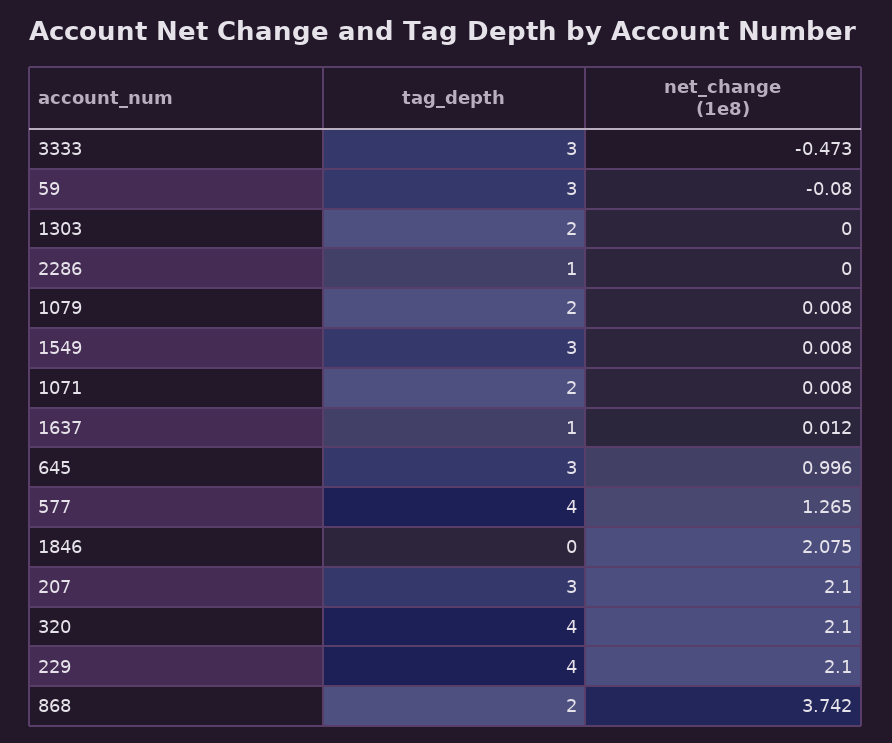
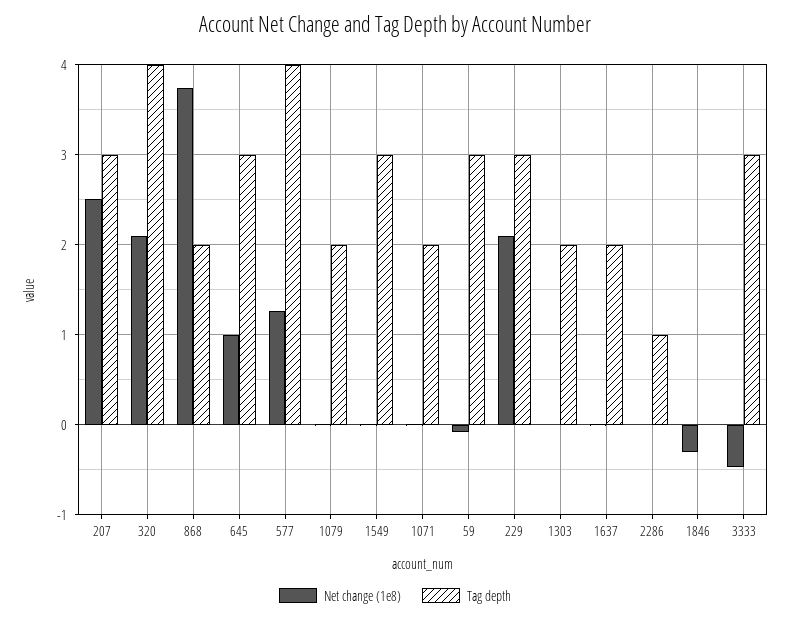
  {
    "tag_depth": {
      "3333": 3,
      "59": 3,
      "1303": 2,
      "2286": 1,
      "1079": 2,
      "1549": 3,
      "1071": 2,
-     "1637": 1,
+     "1637": 2,
      "645": 3,
      "577": 4,
      "1846": 0,
      "207": 3,
      "320": 4,
-     "229": 4,
+     "229": 3,
      "868": 2
    },
    "net_change (1e8)": {
      "3333": -0.473,
      "59": -0.08,
      "1303": 0,
      "2286": 0,
      "1079": 0.008,
      "1549": 0.008,
      "1071": 0.008,
      "1637": 0.012,
      "645": 0.996,
      "577": 1.265,
-     "1846": 2.075,
+     "1846": -0.3,
-     "207": 2.1,
+     "207": 2.5,
      "320": 2.1,
      "229": 2.1,
      "868": 3.742
    }
  }

